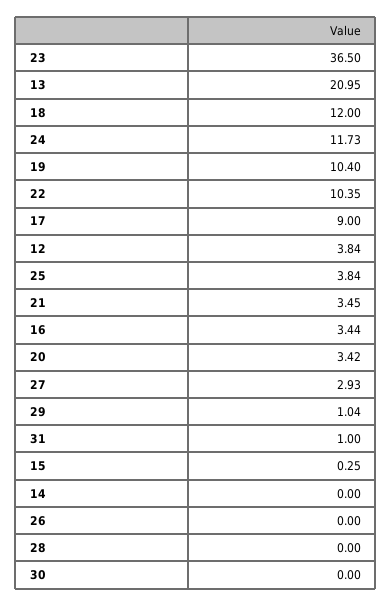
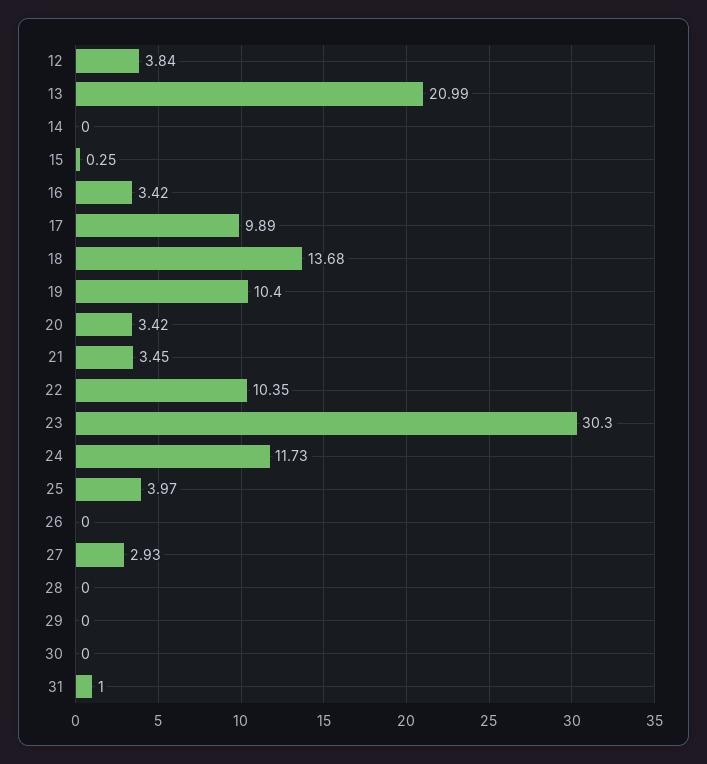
  {
-   "23": 36.5,
+   "23": 30.3,
-   "13": 20.95,
+   "13": 20.99,
-   "18": 12,
+   "18": 13.68,
    "24": 11.73,
    "19": 10.4,
    "22": 10.35,
-   "17": 9,
+   "17": 9.89,
    "12": 3.84,
-   "25": 3.84,
+   "25": 3.97,
    "21": 3.45,
-   "16": 3.44,
+   "16": 3.42,
    "20": 3.42,
    "27": 2.93,
-   "29": 1.04,
+   "29": 0,
    "31": 1,
    "15": 0.25,
    "14": 0,
    "26": 0,
    "28": 0,
    "30": 0
  }

